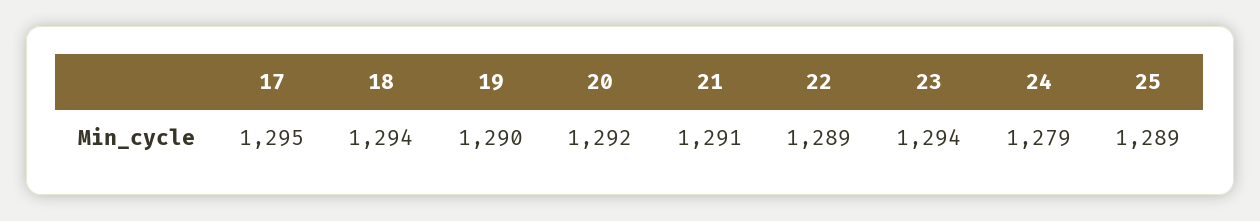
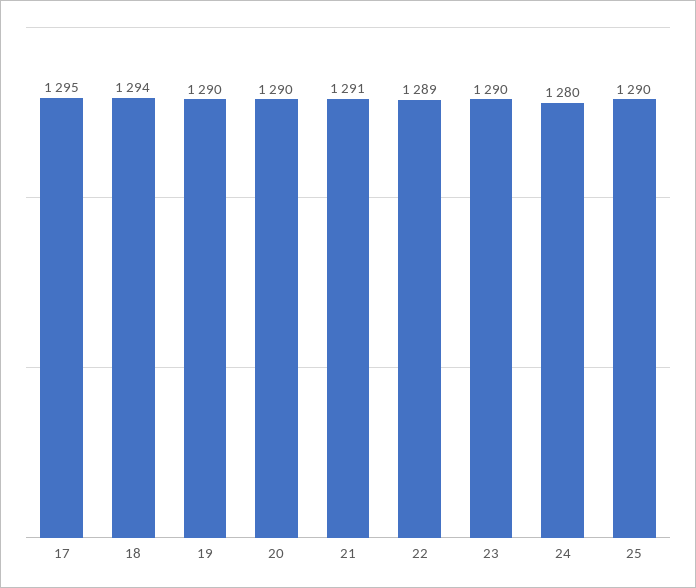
  {
    "17": 1295,
    "18": 1294,
    "19": 1290,
-   "20": 1292,
+   "20": 1290,
    "21": 1291,
    "22": 1289,
-   "23": 1294,
+   "23": 1290,
-   "24": 1279,
+   "24": 1280,
-   "25": 1289
+   "25": 1290
  }

